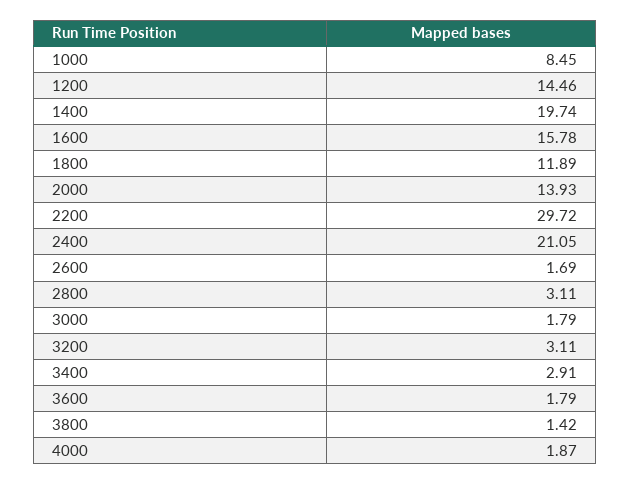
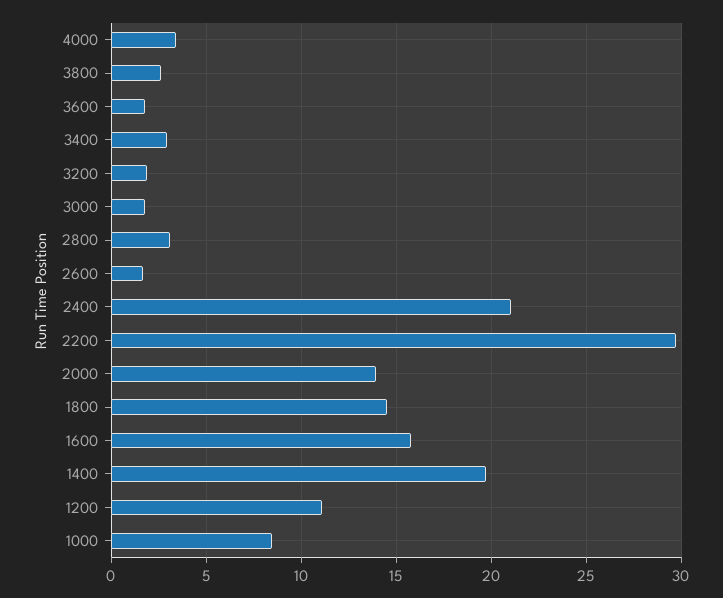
  {
    "1000": 8.45,
-   "1200": 14.46,
+   "1200": 11,
    "1400": 19.74,
    "1600": 15.78,
-   "1800": 11.89,
+   "1800": 14.5,
    "2000": 13.93,
    "2200": 29.72,
    "2400": 21.05,
    "2600": 1.69,
    "2800": 3.11,
    "3000": 1.79,
-   "3200": 3.11,
+   "3200": 2,
    "3400": 2.91,
    "3600": 1.79,
-   "3800": 1.42,
+   "3800": 2.5,
-   "4000": 1.87
+   "4000": 3.5
  }

